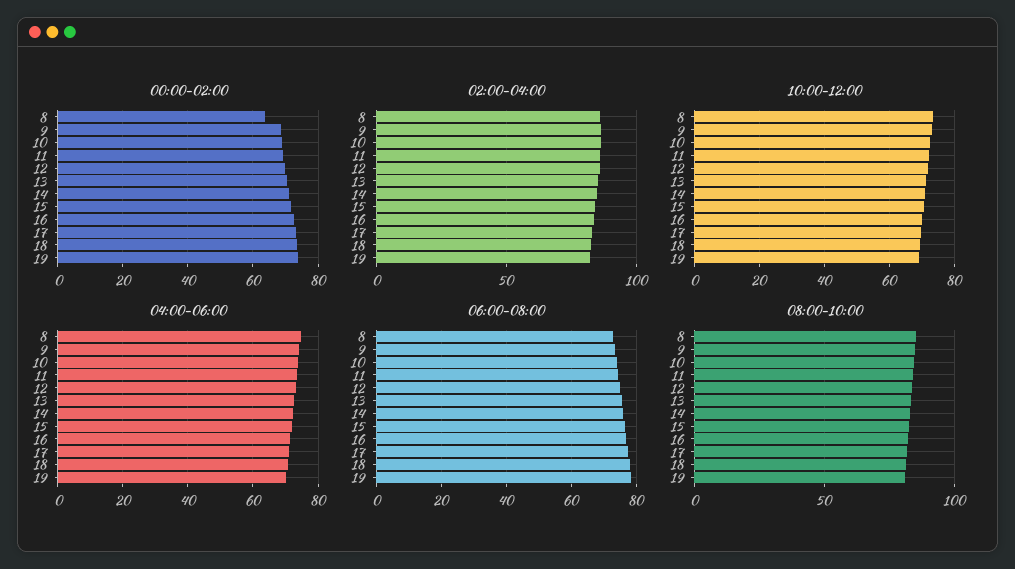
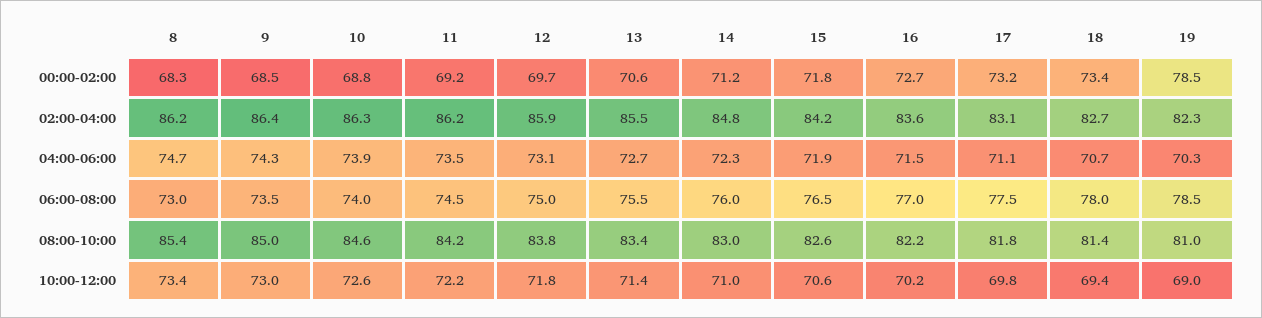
  {
    "00:00-02:00": {
-     "8": 64,
+     "8": 68.3,
      "9": 68.5,
      "10": 68.8,
      "11": 69.2,
      "12": 69.7,
      "13": 70.6,
      "14": 71.2,
      "15": 71.8,
      "16": 72.7,
      "17": 73.2,
      "18": 73.4,
-     "19": 74
+     "19": 78.5
    },
    "02:00-04:00": {
      "8": 86.2,
      "9": 86.4,
      "10": 86.3,
      "11": 86.2,
      "12": 85.9,
      "13": 85.5,
      "14": 84.8,
      "15": 84.2,
      "16": 83.6,
      "17": 83.1,
      "18": 82.7,
      "19": 82.3
    },
    "10:00-12:00": {
      "8": 73.4,
      "9": 73,
      "10": 72.6,
      "11": 72.2,
      "12": 71.8,
      "13": 71.4,
      "14": 71,
      "15": 70.6,
      "16": 70.2,
      "17": 69.8,
      "18": 69.4,
      "19": 69
    },
    "04:00-06:00": {
      "8": 74.7,
      "9": 74.3,
      "10": 73.9,
      "11": 73.5,
      "12": 73.1,
      "13": 72.7,
      "14": 72.3,
      "15": 71.9,
      "16": 71.5,
      "17": 71.1,
      "18": 70.7,
      "19": 70.3
    },
    "06:00-08:00": {
      "8": 73,
      "9": 73.5,
      "10": 74,
      "11": 74.5,
      "12": 75,
      "13": 75.5,
      "14": 76,
      "15": 76.5,
      "16": 77,
      "17": 77.5,
      "18": 78,
      "19": 78.5
    },
    "08:00-10:00": {
      "8": 85.4,
      "9": 85,
      "10": 84.6,
      "11": 84.2,
      "12": 83.8,
      "13": 83.4,
      "14": 83,
      "15": 82.6,
      "16": 82.2,
      "17": 81.8,
      "18": 81.4,
      "19": 81
    }
  }

